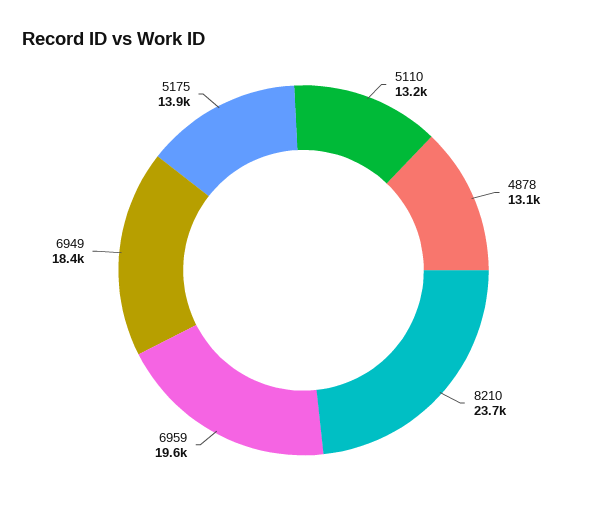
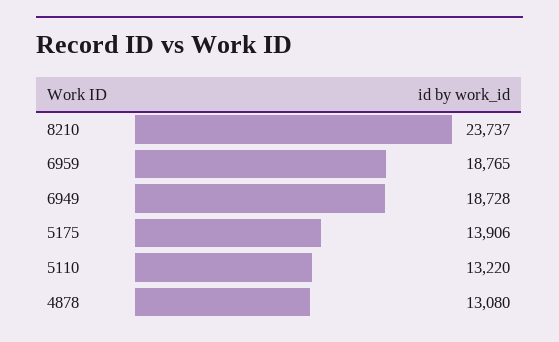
  {
    "5110": 13220,
    "4878": 13080,
    "8210": 23737,
-   "6959": 19600,
+   "6959": 18765,
-   "6949": 18400,
+   "6949": 18728,
    "5175": 13906
  }

